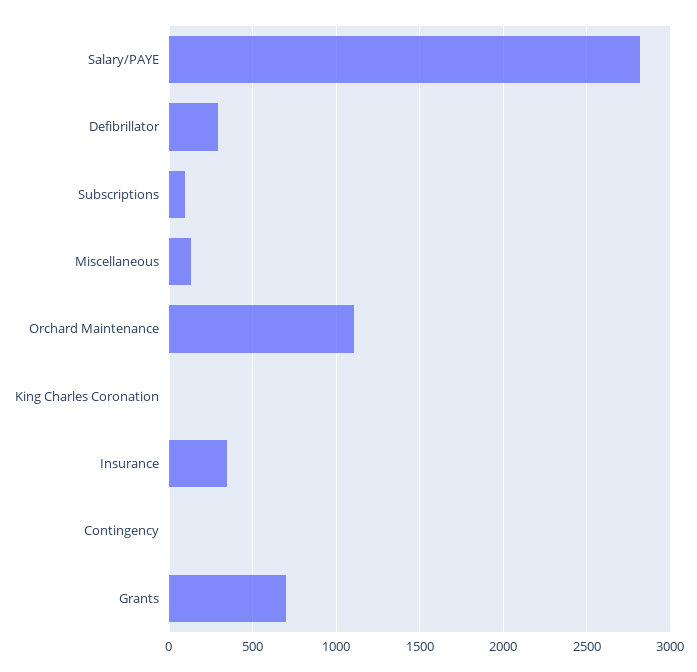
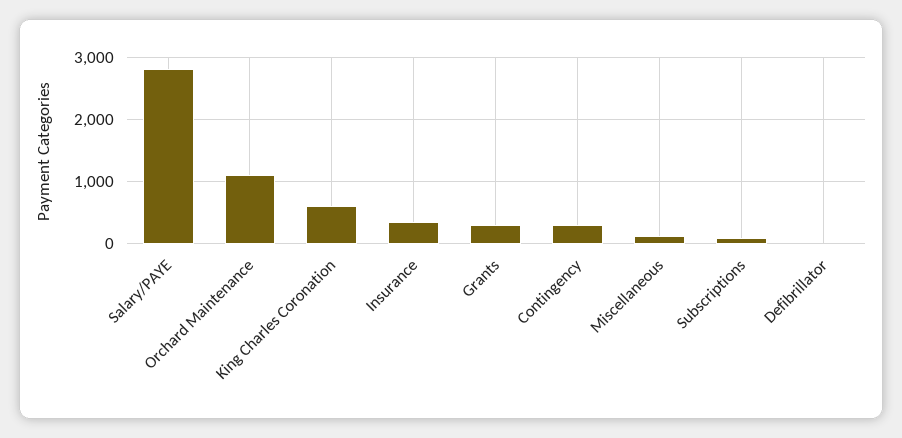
  {
    "Salary/PAYE": 2800,
-   "Defibrillator": 300,
+   "Defibrillator": 0,
    "Subscriptions": 100,
    "Miscellaneous": 150,
    "Orchard Maintenance": 1100,
-   "King Charles Coronation": 0,
+   "King Charles Coronation": 600,
    "Insurance": 350,
-   "Contingency": 0,
+   "Contingency": 300,
-   "Grants": 700
+   "Grants": 300
  }

